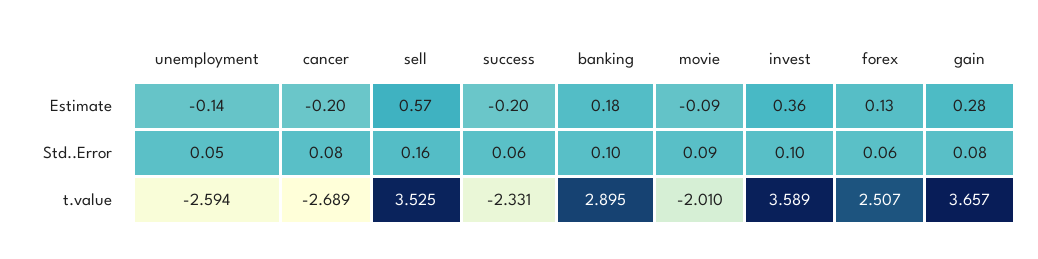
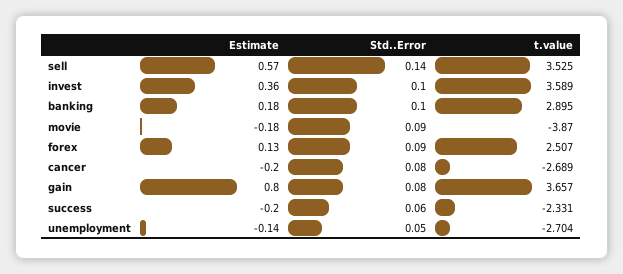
  {
    "unemployment": {
      "Estimate": -0.14,
      "Std..Error": 0.05,
-     "t.value": -2.594
+     "t.value": -2.704
    },
    "cancer": {
      "Estimate": -0.2,
      "Std..Error": 0.08,
      "t.value": -2.689
    },
    "sell": {
      "Estimate": 0.57,
-     "Std..Error": 0.16,
+     "Std..Error": 0.14,
      "t.value": 3.525
    },
    "success": {
      "Estimate": -0.2,
      "Std..Error": 0.06,
      "t.value": -2.331
    },
    "banking": {
      "Estimate": 0.18,
      "Std..Error": 0.1,
      "t.value": 2.895
    },
    "movie": {
-     "Estimate": -0.09,
+     "Estimate": -0.18,
      "Std..Error": 0.09,
-     "t.value": -2.01
+     "t.value": -3.87
    },
    "invest": {
      "Estimate": 0.36,
      "Std..Error": 0.1,
      "t.value": 3.589
    },
    "forex": {
      "Estimate": 0.13,
-     "Std..Error": 0.06,
+     "Std..Error": 0.09,
      "t.value": 2.507
    },
    "gain": {
-     "Estimate": 0.28,
+     "Estimate": 0.8,
      "Std..Error": 0.08,
      "t.value": 3.657
    }
  }

